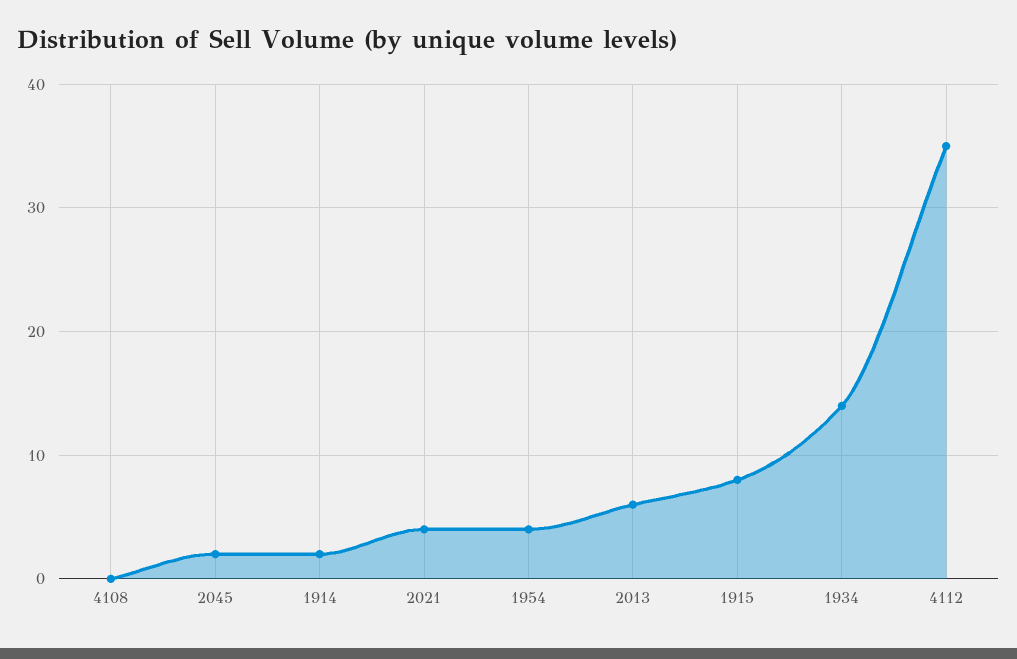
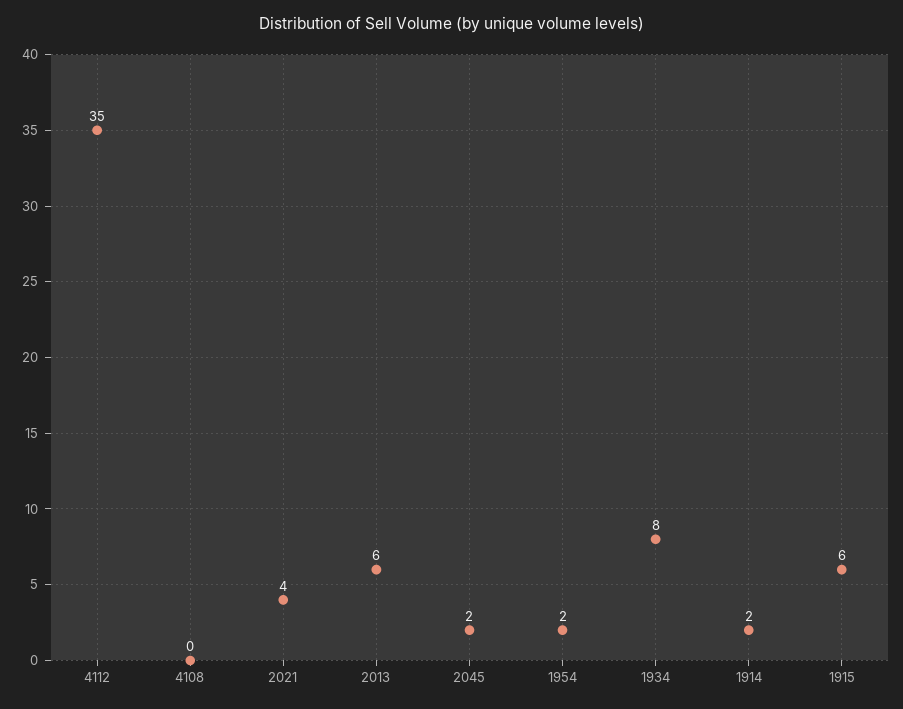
  {
    "4108": 0,
    "2045": 2,
    "1914": 2,
    "2021": 4,
-   "1954": 4,
+   "1954": 2,
    "2013": 6,
-   "1915": 8,
+   "1915": 6,
-   "1934": 14,
+   "1934": 8,
    "4112": 35
  }

